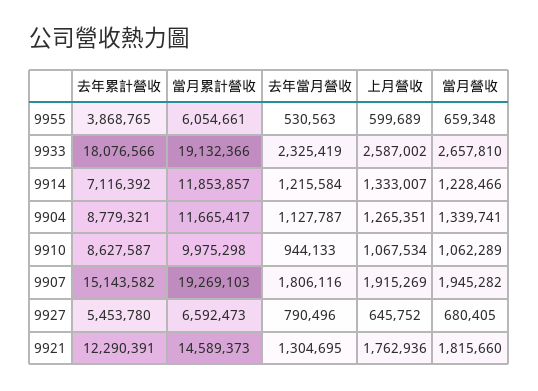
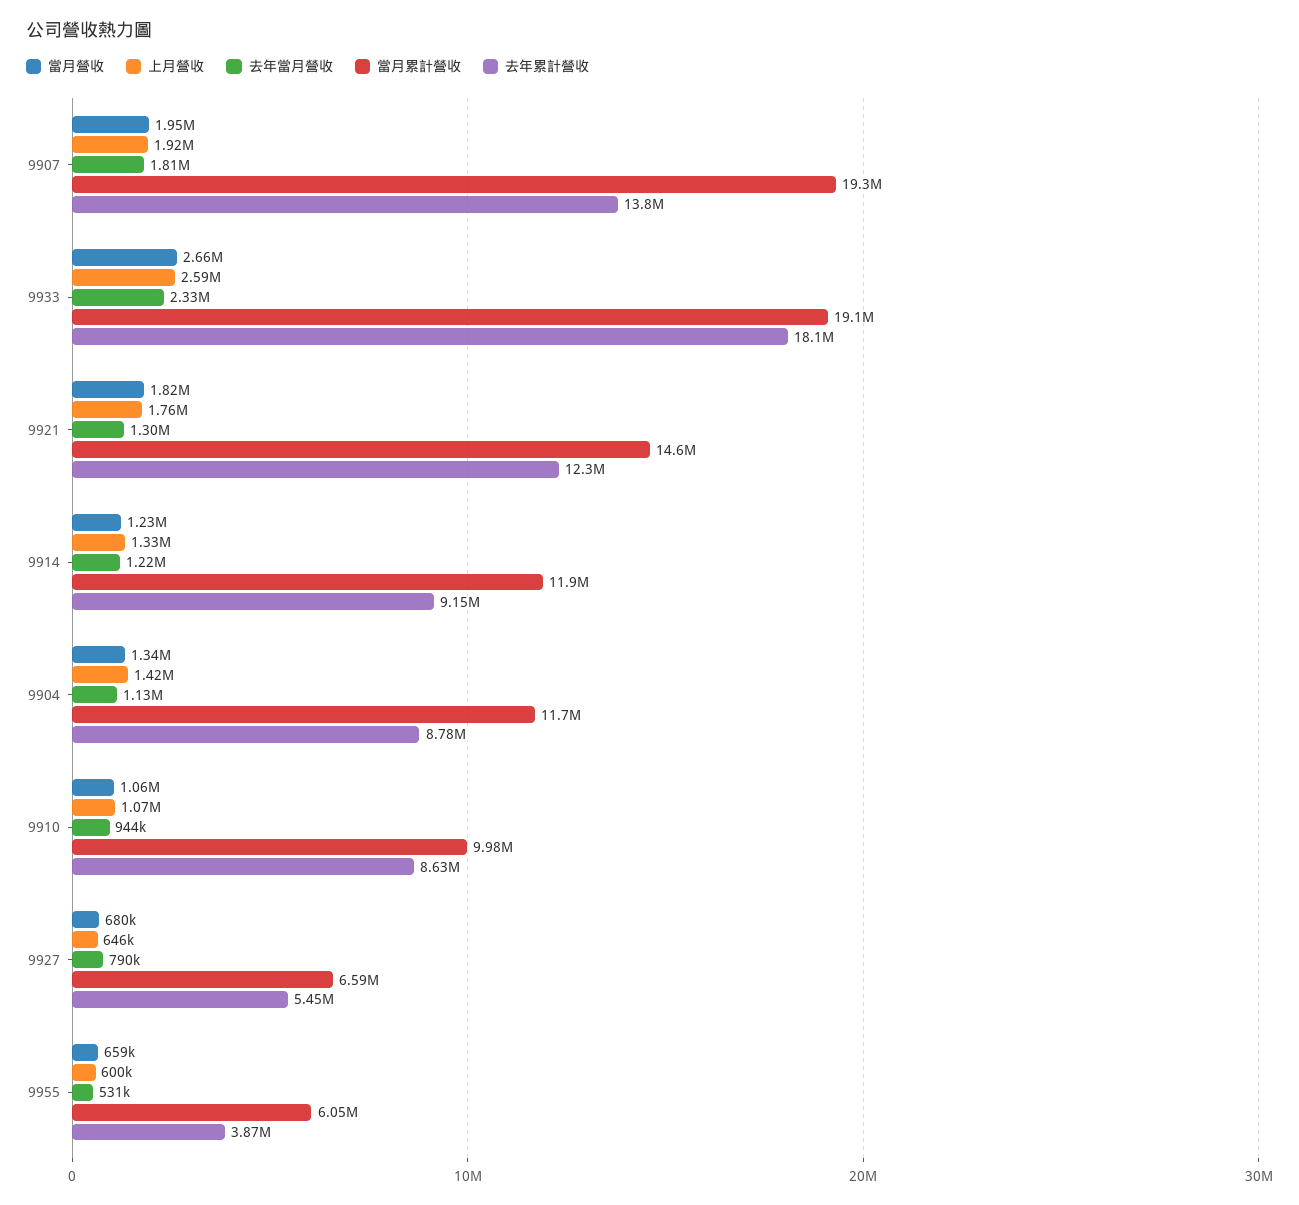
  {
    "去年累計營收": {
      "9955": 3868765,
      "9933": 18076566,
-     "9914": 7116392,
+     "9914": 9150000,
      "9904": 8779321,
      "9910": 8627587,
-     "9907": 15143582,
+     "9907": 13800000,
      "9927": 5453780,
      "9921": 12290391
    },
    "當月累計營收": {
      "9955": 6054661,
      "9933": 19132366,
      "9914": 11853857,
      "9904": 11665417,
      "9910": 9975298,
      "9907": 19269103,
      "9927": 6592473,
      "9921": 14589373
    },
    "去年當月營收": {
      "9955": 530563,
      "9933": 2325419,
      "9914": 1215584,
      "9904": 1127787,
      "9910": 944133,
      "9907": 1806116,
      "9927": 790496,
      "9921": 1304695
    },
    "上月營收": {
      "9955": 599689,
      "9933": 2587002,
      "9914": 1333007,
-     "9904": 1265351,
+     "9904": 1420000,
      "9910": 1067534,
      "9907": 1915269,
      "9927": 645752,
      "9921": 1762936
    },
    "當月營收": {
      "9955": 659348,
      "9933": 2657810,
      "9914": 1228466,
      "9904": 1339741,
      "9910": 1062289,
      "9907": 1945282,
      "9927": 680405,
      "9921": 1815660
    }
  }

